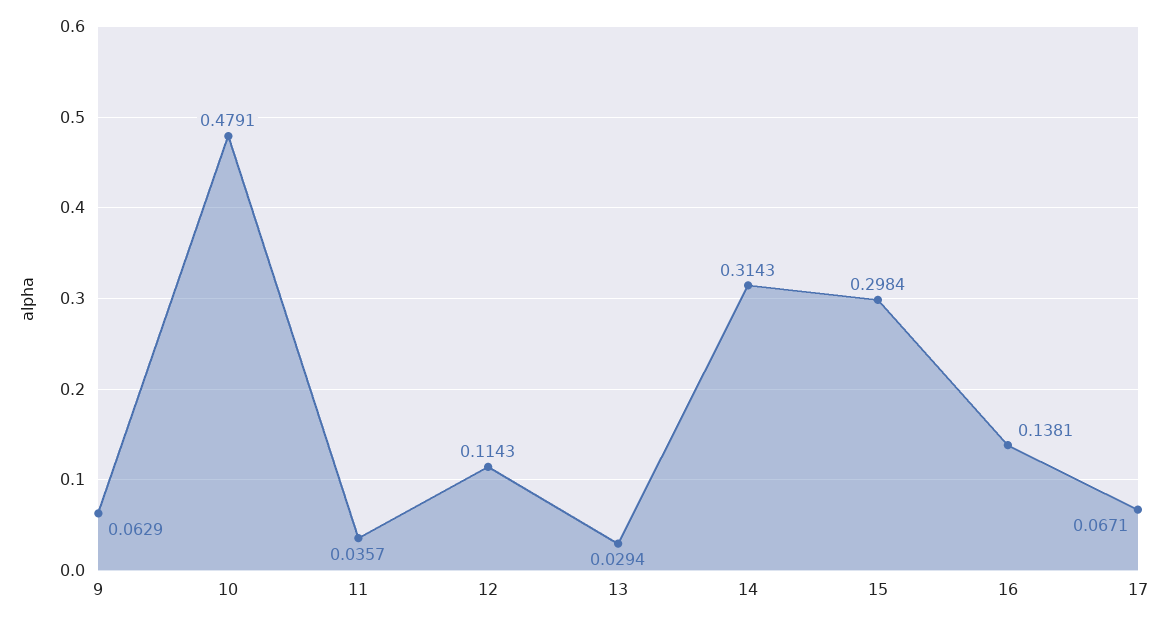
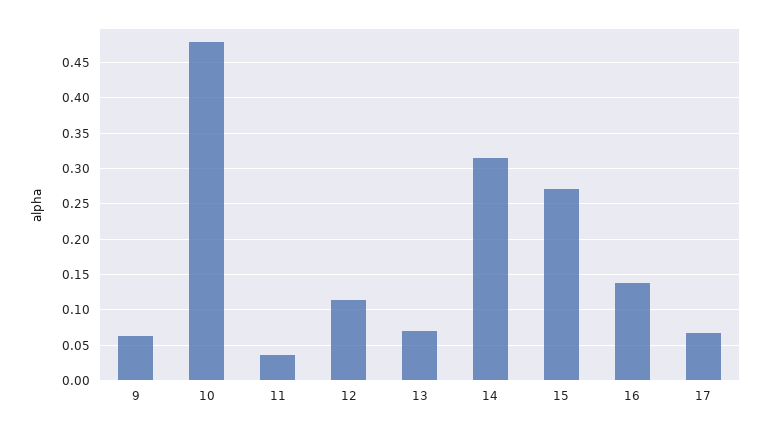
  {
    "9": 0.0629,
    "10": 0.4791,
    "11": 0.0357,
    "12": 0.1143,
-   "13": 0.0294,
+   "13": 0.07,
    "14": 0.3143,
-   "15": 0.2984,
+   "15": 0.27,
    "16": 0.1381,
    "17": 0.0671
  }

